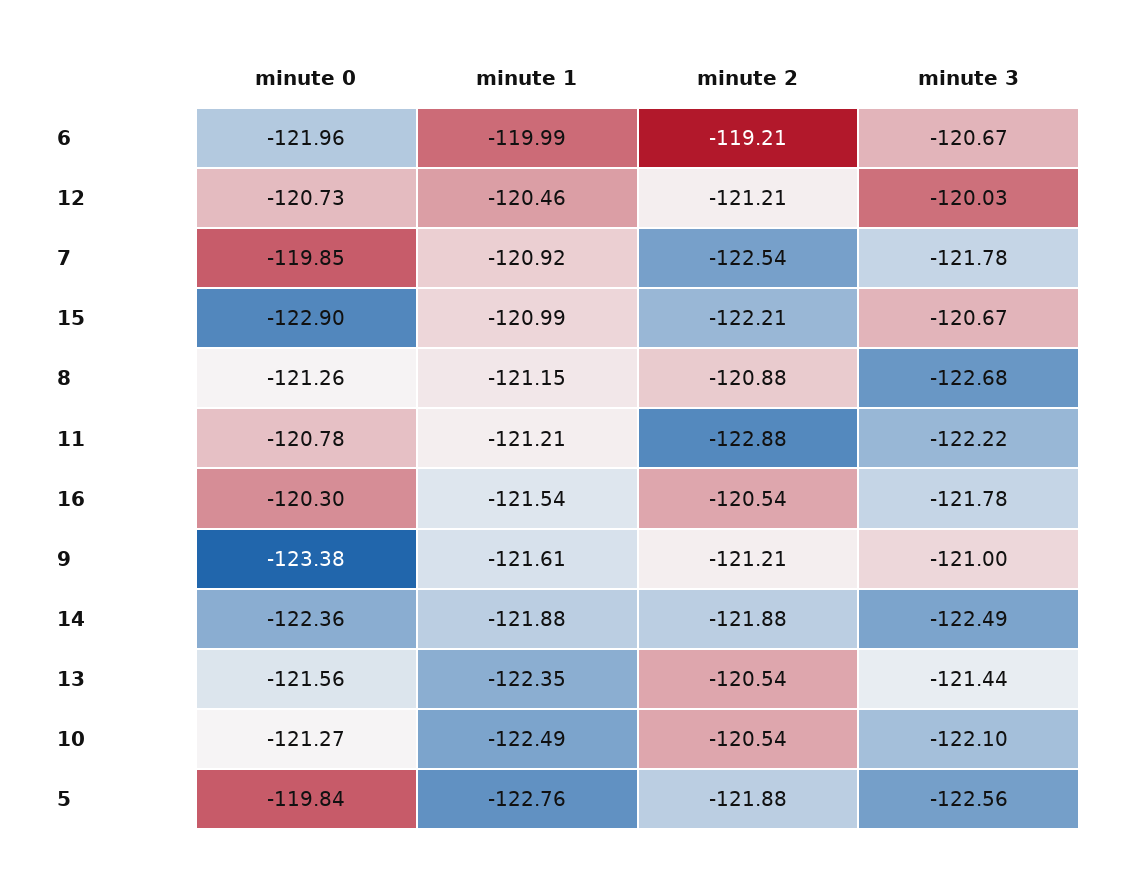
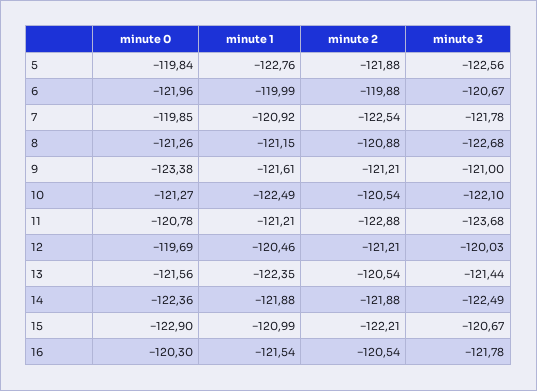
  {
    "minute 0": {
      "6": -121.96,
-     "12": -120.73,
+     "12": -119.69,
      "7": -119.85,
      "15": -122.9,
      "8": -121.26,
      "11": -120.78,
      "16": -120.3,
      "9": -123.38,
      "14": -122.36,
      "13": -121.56,
      "10": -121.27,
      "5": -119.84
    },
    "minute 1": {
      "6": -119.99,
      "12": -120.46,
      "7": -120.92,
      "15": -120.99,
      "8": -121.15,
      "11": -121.21,
      "16": -121.54,
      "9": -121.61,
      "14": -121.88,
      "13": -122.35,
      "10": -122.49,
      "5": -122.76
    },
    "minute 2": {
-     "6": -119.21,
+     "6": -119.88,
      "12": -121.21,
      "7": -122.54,
      "15": -122.21,
      "8": -120.88,
      "11": -122.88,
      "16": -120.54,
      "9": -121.21,
      "14": -121.88,
      "13": -120.54,
      "10": -120.54,
      "5": -121.88
    },
    "minute 3": {
      "6": -120.67,
      "12": -120.03,
      "7": -121.78,
      "15": -120.67,
      "8": -122.68,
-     "11": -122.22,
+     "11": -123.68,
      "16": -121.78,
      "9": -121,
      "14": -122.49,
      "13": -121.44,
      "10": -122.1,
      "5": -122.56
    }
  }

